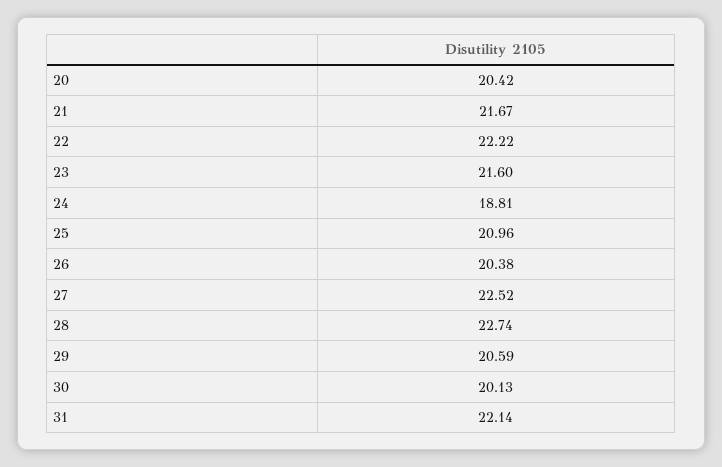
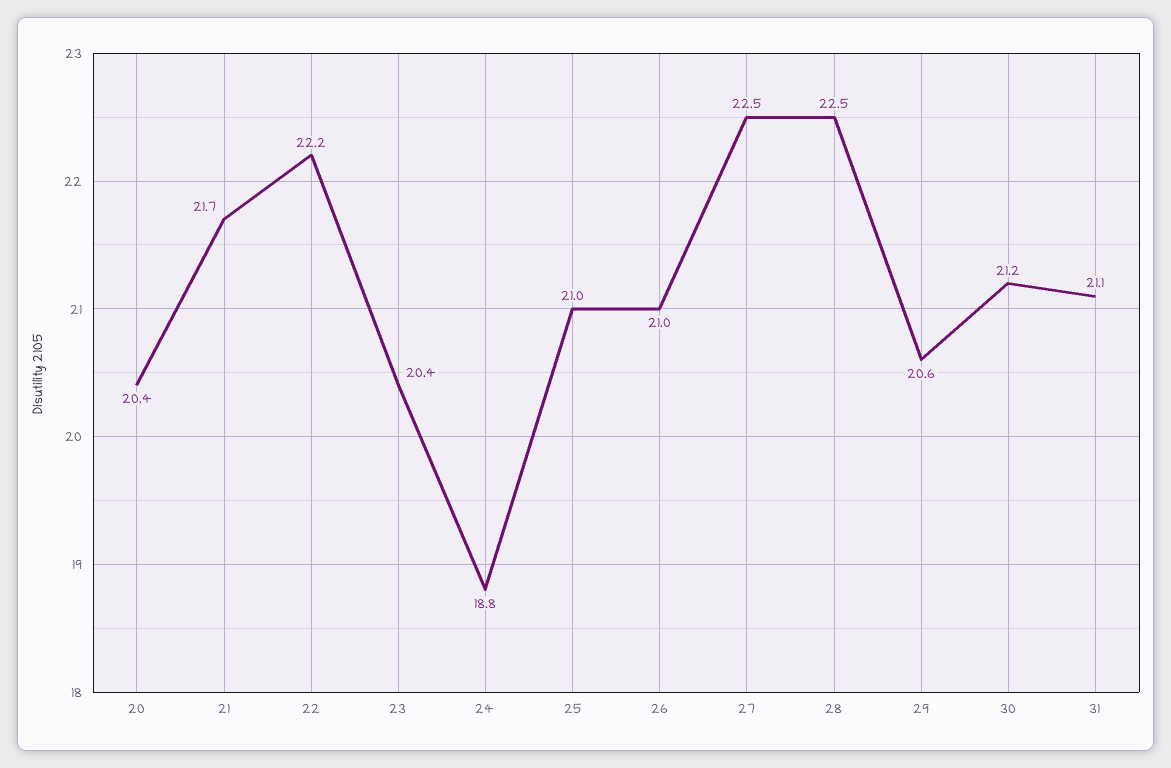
  {
    "20": 20.42,
    "21": 21.67,
    "22": 22.22,
-   "23": 21.6,
+   "23": 20.4,
    "24": 18.81,
    "25": 20.96,
-   "26": 20.38,
+   "26": 21,
    "27": 22.52,
-   "28": 22.74,
+   "28": 22.5,
    "29": 20.59,
-   "30": 20.13,
+   "30": 21.2,
-   "31": 22.14
+   "31": 21.1
  }

